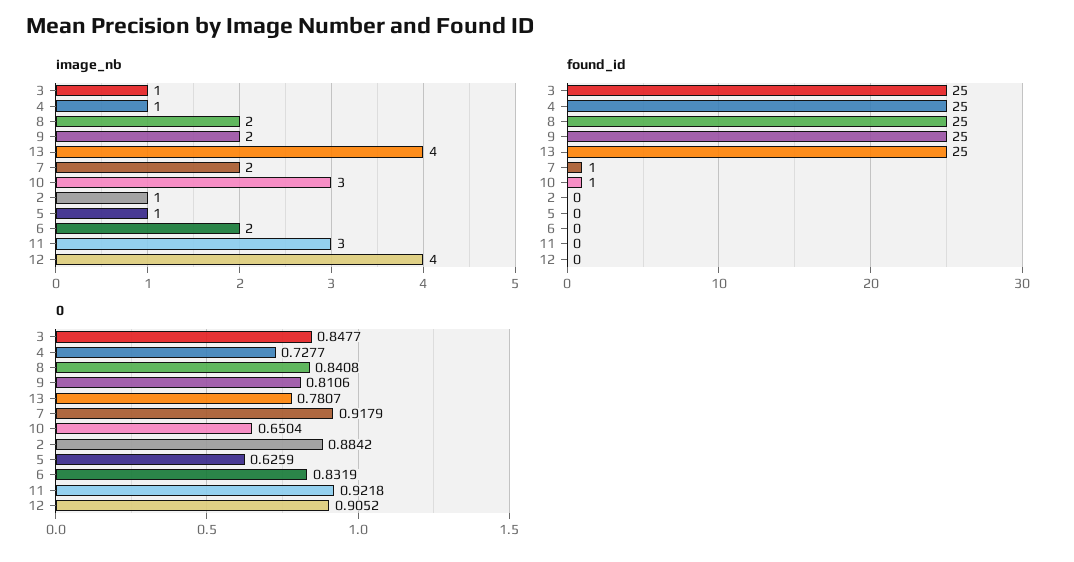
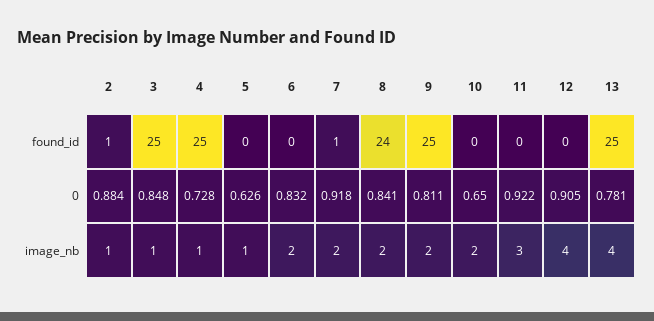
  {
    "image_nb": {
      "3": 1,
      "4": 1,
      "8": 2,
      "9": 2,
      "13": 4,
      "7": 2,
-     "10": 3,
+     "10": 2,
      "2": 1,
      "5": 1,
      "6": 2,
      "11": 3,
      "12": 4
    },
    "found_id": {
      "3": 25,
      "4": 25,
-     "8": 25,
+     "8": 24,
      "9": 25,
      "13": 25,
      "7": 1,
-     "10": 1,
+     "10": 0,
-     "2": 0,
+     "2": 1,
      "5": 0,
      "6": 0,
      "11": 0,
      "12": 0
    },
    "0": {
      "3": 0.8477,
      "4": 0.7277,
      "8": 0.8408,
      "9": 0.8106,
      "13": 0.7807,
      "7": 0.9179,
      "10": 0.6504,
      "2": 0.8842,
      "5": 0.6259,
      "6": 0.8319,
      "11": 0.9218,
      "12": 0.9052
    }
  }

